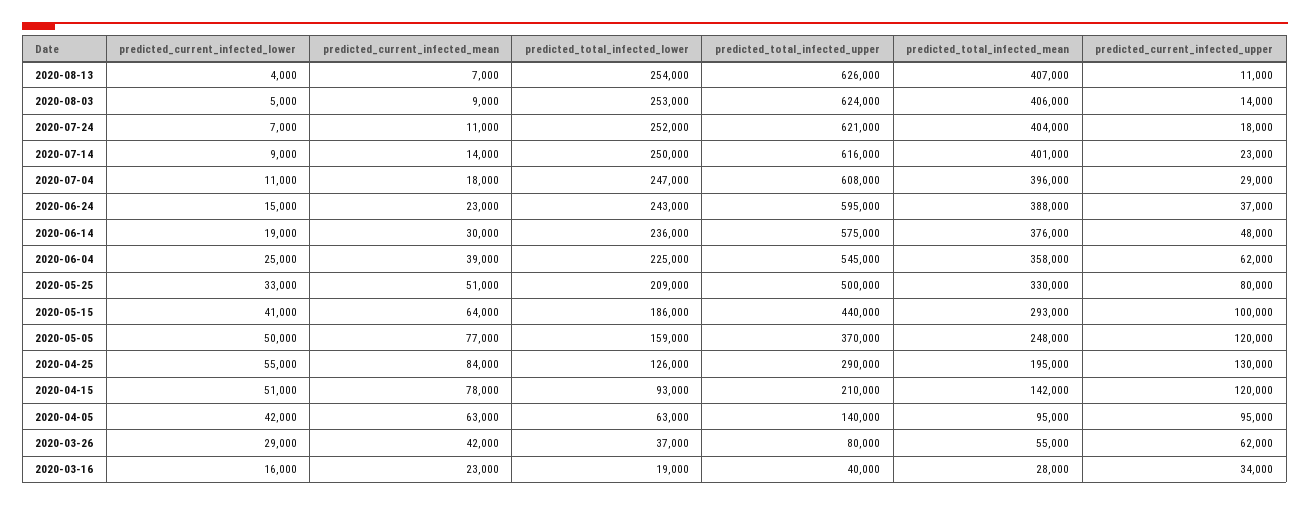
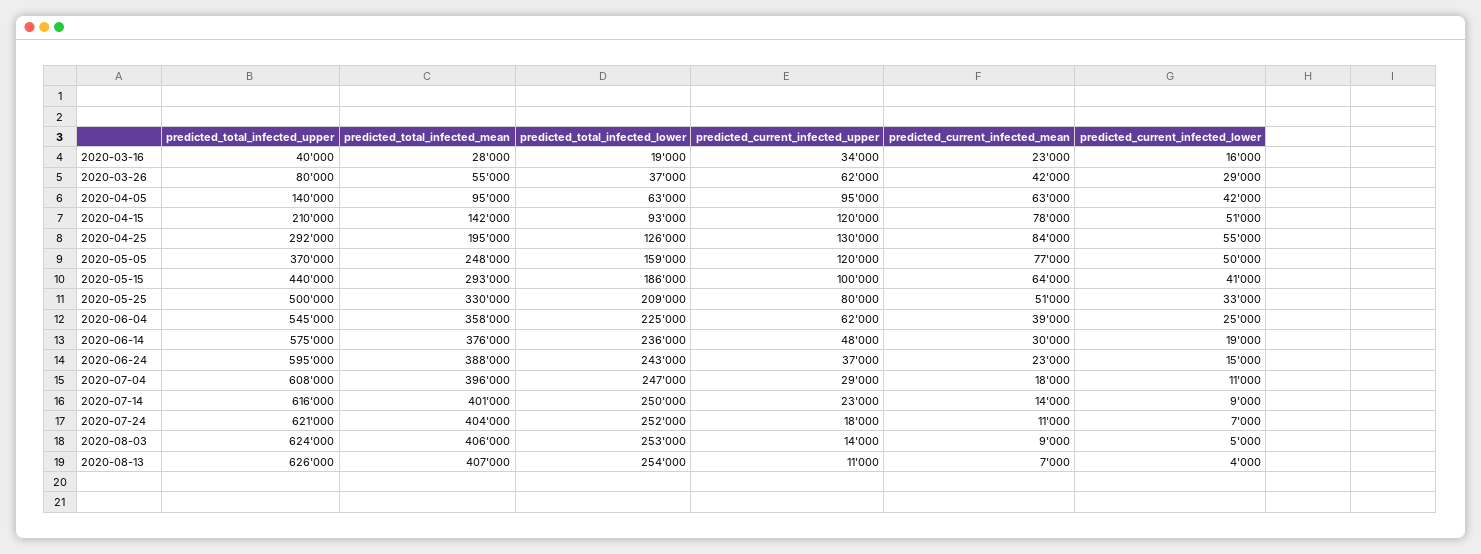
  {
    "predicted_current_infected_lower": {
      "2020-08-13": 4000,
      "2020-08-03": 5000,
      "2020-07-24": 7000,
      "2020-07-14": 9000,
      "2020-07-04": 11000,
      "2020-06-24": 15000,
      "2020-06-14": 19000,
      "2020-06-04": 25000,
      "2020-05-25": 33000,
      "2020-05-15": 41000,
      "2020-05-05": 50000,
      "2020-04-25": 55000,
      "2020-04-15": 51000,
      "2020-04-05": 42000,
      "2020-03-26": 29000,
      "2020-03-16": 16000
    },
    "predicted_current_infected_mean": {
      "2020-08-13": 7000,
      "2020-08-03": 9000,
      "2020-07-24": 11000,
      "2020-07-14": 14000,
      "2020-07-04": 18000,
      "2020-06-24": 23000,
      "2020-06-14": 30000,
      "2020-06-04": 39000,
      "2020-05-25": 51000,
      "2020-05-15": 64000,
      "2020-05-05": 77000,
      "2020-04-25": 84000,
      "2020-04-15": 78000,
      "2020-04-05": 63000,
      "2020-03-26": 42000,
      "2020-03-16": 23000
    },
    "predicted_total_infected_lower": {
      "2020-08-13": 254000,
      "2020-08-03": 253000,
      "2020-07-24": 252000,
      "2020-07-14": 250000,
      "2020-07-04": 247000,
      "2020-06-24": 243000,
      "2020-06-14": 236000,
      "2020-06-04": 225000,
      "2020-05-25": 209000,
      "2020-05-15": 186000,
      "2020-05-05": 159000,
      "2020-04-25": 126000,
      "2020-04-15": 93000,
      "2020-04-05": 63000,
      "2020-03-26": 37000,
      "2020-03-16": 19000
    },
    "predicted_total_infected_upper": {
      "2020-08-13": 626000,
      "2020-08-03": 624000,
      "2020-07-24": 621000,
      "2020-07-14": 616000,
      "2020-07-04": 608000,
      "2020-06-24": 595000,
      "2020-06-14": 575000,
      "2020-06-04": 545000,
      "2020-05-25": 500000,
      "2020-05-15": 440000,
      "2020-05-05": 370000,
-     "2020-04-25": 290000,
+     "2020-04-25": 292000,
      "2020-04-15": 210000,
      "2020-04-05": 140000,
      "2020-03-26": 80000,
      "2020-03-16": 40000
    },
    "predicted_total_infected_mean": {
      "2020-08-13": 407000,
      "2020-08-03": 406000,
      "2020-07-24": 404000,
      "2020-07-14": 401000,
      "2020-07-04": 396000,
      "2020-06-24": 388000,
      "2020-06-14": 376000,
      "2020-06-04": 358000,
      "2020-05-25": 330000,
      "2020-05-15": 293000,
      "2020-05-05": 248000,
      "2020-04-25": 195000,
      "2020-04-15": 142000,
      "2020-04-05": 95000,
      "2020-03-26": 55000,
      "2020-03-16": 28000
    },
    "predicted_current_infected_upper": {
      "2020-08-13": 11000,
      "2020-08-03": 14000,
      "2020-07-24": 18000,
      "2020-07-14": 23000,
      "2020-07-04": 29000,
      "2020-06-24": 37000,
      "2020-06-14": 48000,
      "2020-06-04": 62000,
      "2020-05-25": 80000,
      "2020-05-15": 100000,
      "2020-05-05": 120000,
      "2020-04-25": 130000,
      "2020-04-15": 120000,
      "2020-04-05": 95000,
      "2020-03-26": 62000,
      "2020-03-16": 34000
    }
  }

